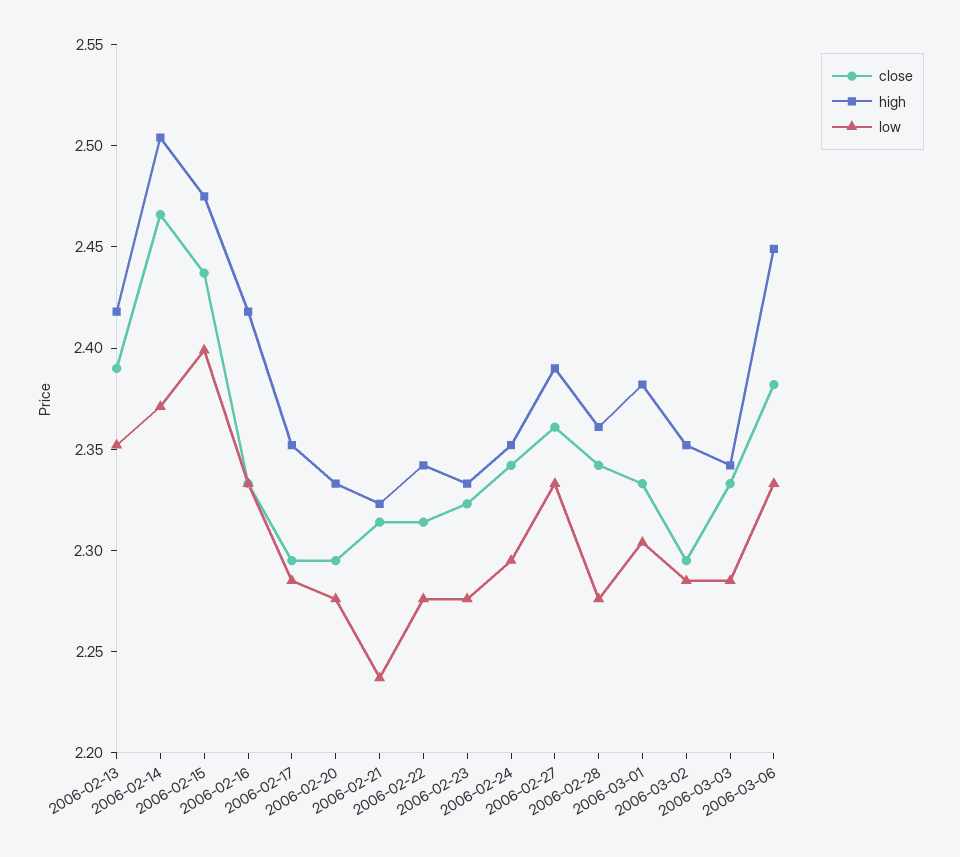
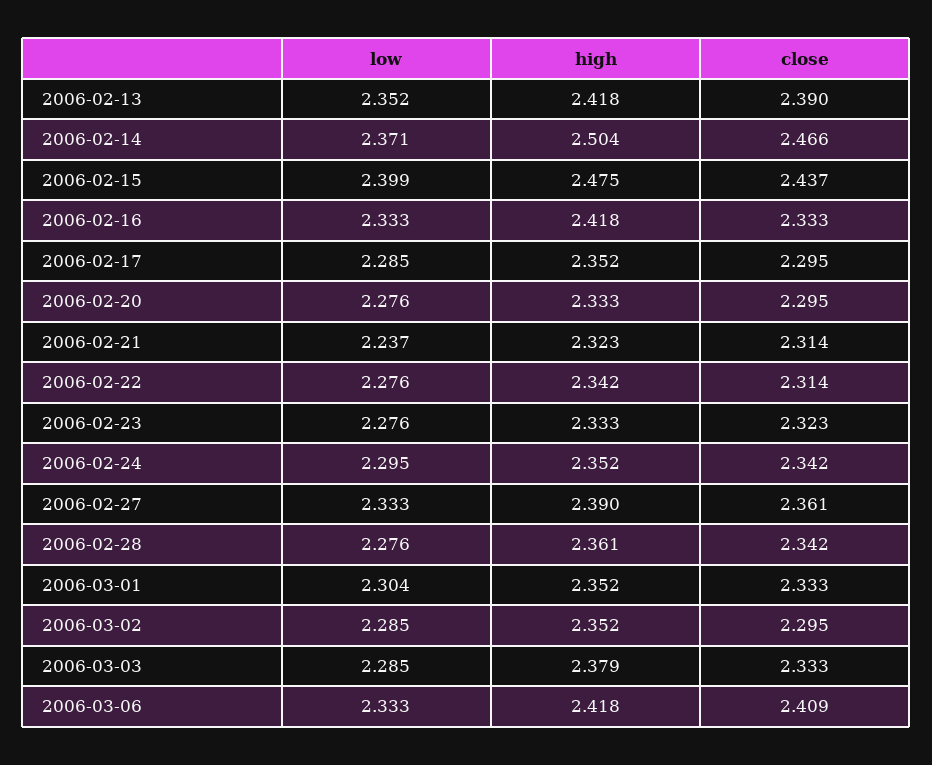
  {
    "close": {
      "2006-02-13": 2.39,
      "2006-02-14": 2.466,
      "2006-02-15": 2.437,
      "2006-02-16": 2.333,
      "2006-02-17": 2.295,
      "2006-02-20": 2.295,
      "2006-02-21": 2.314,
      "2006-02-22": 2.314,
      "2006-02-23": 2.323,
      "2006-02-24": 2.342,
      "2006-02-27": 2.361,
      "2006-02-28": 2.342,
      "2006-03-01": 2.333,
      "2006-03-02": 2.295,
      "2006-03-03": 2.333,
-     "2006-03-06": 2.38
+     "2006-03-06": 2.409
    },
    "high": {
      "2006-02-13": 2.418,
      "2006-02-14": 2.504,
      "2006-02-15": 2.475,
      "2006-02-16": 2.418,
      "2006-02-17": 2.352,
      "2006-02-20": 2.333,
      "2006-02-21": 2.323,
      "2006-02-22": 2.342,
      "2006-02-23": 2.333,
      "2006-02-24": 2.352,
      "2006-02-27": 2.39,
      "2006-02-28": 2.361,
-     "2006-03-01": 2.38,
+     "2006-03-01": 2.352,
      "2006-03-02": 2.352,
-     "2006-03-03": 2.34,
+     "2006-03-03": 2.379,
-     "2006-03-06": 2.45
+     "2006-03-06": 2.418
    },
    "low": {
      "2006-02-13": 2.352,
      "2006-02-14": 2.371,
      "2006-02-15": 2.399,
      "2006-02-16": 2.333,
      "2006-02-17": 2.285,
      "2006-02-20": 2.276,
      "2006-02-21": 2.237,
      "2006-02-22": 2.276,
      "2006-02-23": 2.276,
      "2006-02-24": 2.295,
      "2006-02-27": 2.333,
      "2006-02-28": 2.276,
      "2006-03-01": 2.304,
      "2006-03-02": 2.285,
      "2006-03-03": 2.285,
      "2006-03-06": 2.333
    }
  }

